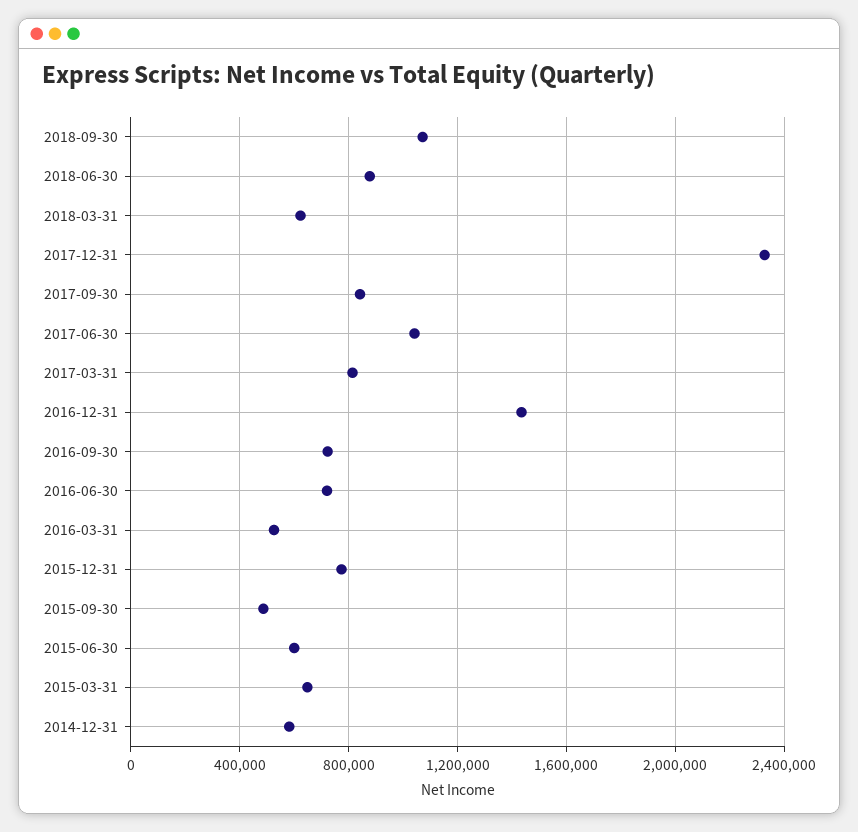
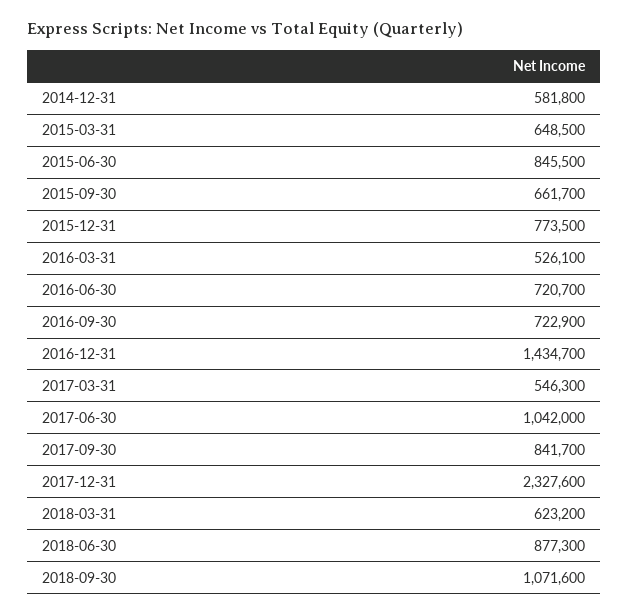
  {
    "2018-09-30": 1071600,
    "2018-06-30": 877300,
    "2018-03-31": 623200,
    "2017-12-31": 2327600,
    "2017-09-30": 841700,
    "2017-06-30": 1042000,
-   "2017-03-31": 800000,
+   "2017-03-31": 546300,
    "2016-12-31": 1434700,
    "2016-09-30": 722900,
    "2016-06-30": 720700,
    "2016-03-31": 526100,
    "2015-12-31": 773500,
-   "2015-09-30": 500000,
+   "2015-09-30": 661700,
-   "2015-06-30": 600000,
+   "2015-06-30": 845500,
    "2015-03-31": 648500,
    "2014-12-31": 581800
  }

